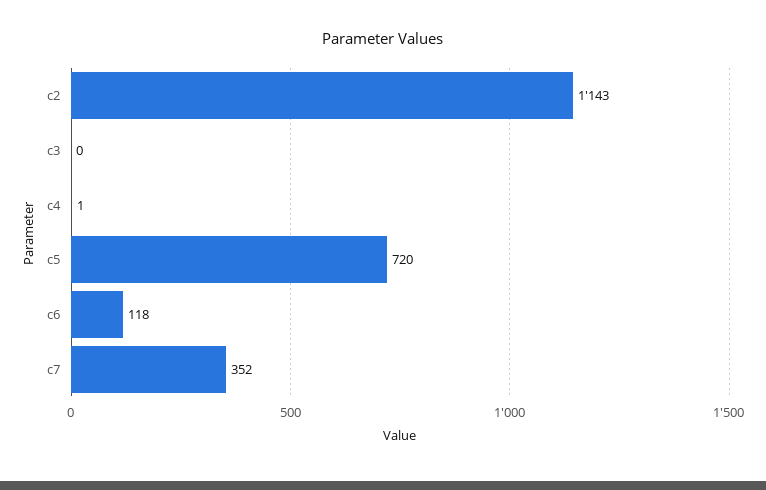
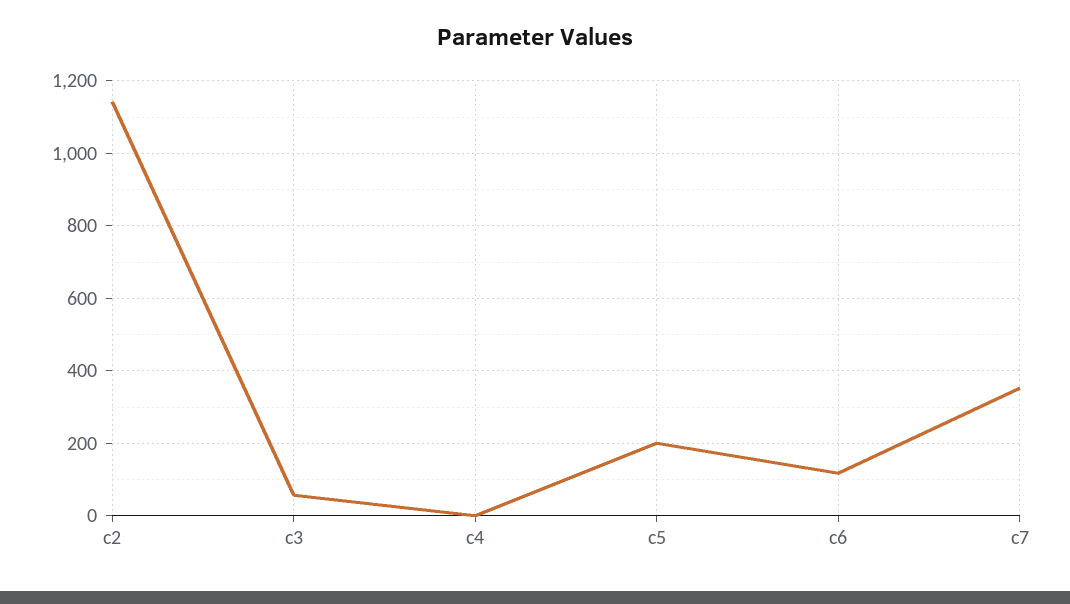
  {
    "c2": 1143,
-   "c3": 0,
+   "c3": 60,
    "c4": 1,
-   "c5": 720,
+   "c5": 200,
    "c6": 118,
    "c7": 352
  }

